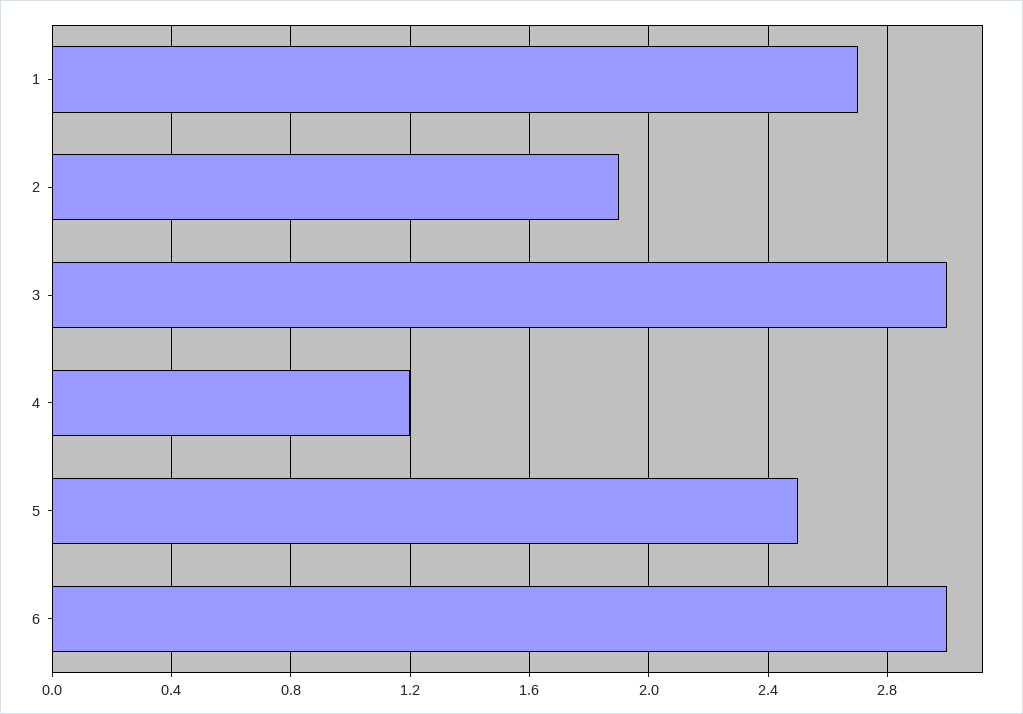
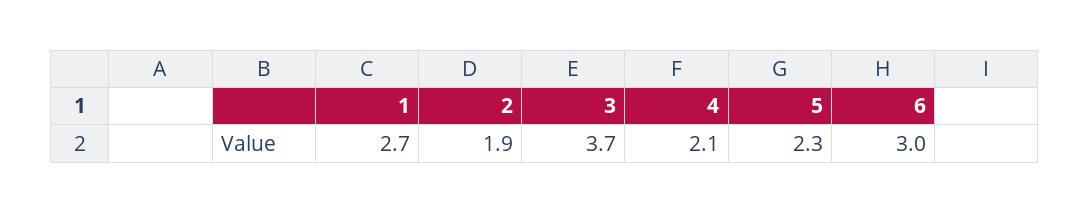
  {
    "1": 2.7,
    "2": 1.9,
-   "3": 3,
+   "3": 3.7,
-   "4": 1.2,
+   "4": 2.1,
-   "5": 2.5,
+   "5": 2.3,
    "6": 3
  }

